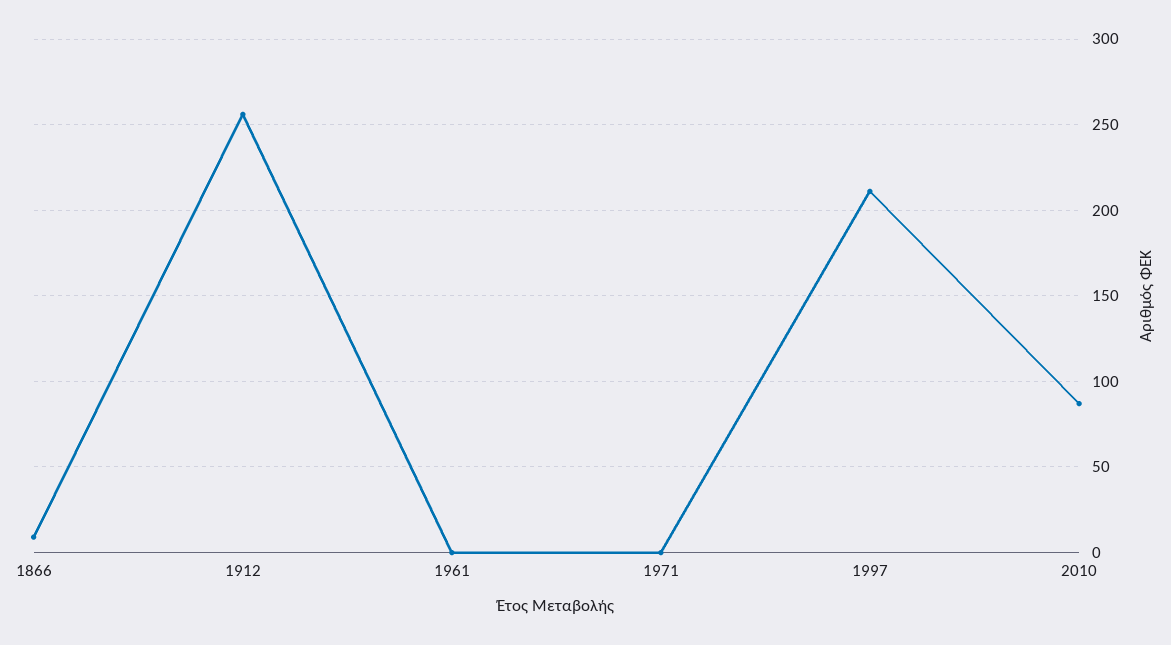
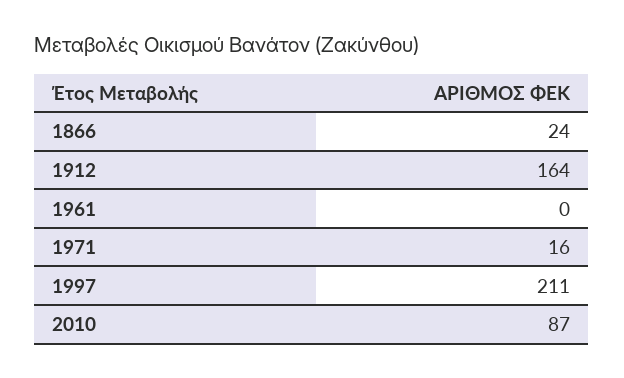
  {
-   "1866": 10,
+   "1866": 24,
-   "1912": 255,
+   "1912": 164,
    "1961": 0,
-   "1971": 0,
+   "1971": 16,
    "1997": 211,
    "2010": 87
  }

